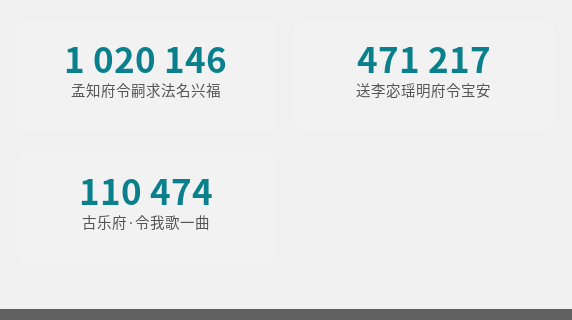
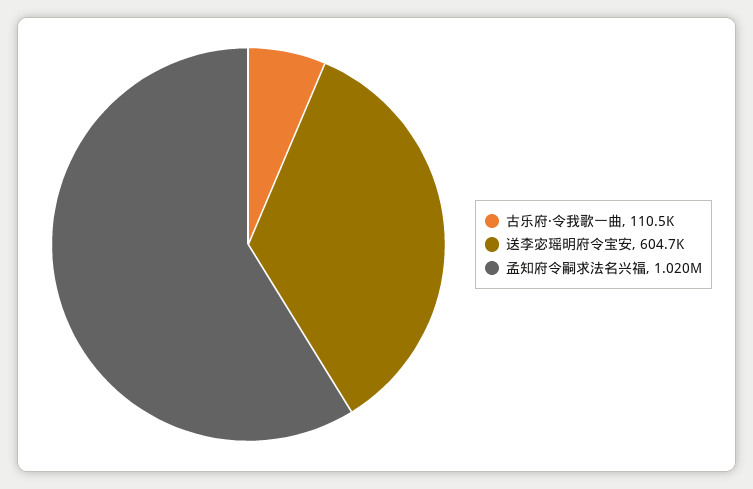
  {
    "孟知府令嗣求法名兴福": 1020146,
-   "送李宓瑶明府令宝安": 471217,
+   "送李宓瑶明府令宝安": 604700,
    "古乐府·令我歌一曲": 110474
  }

